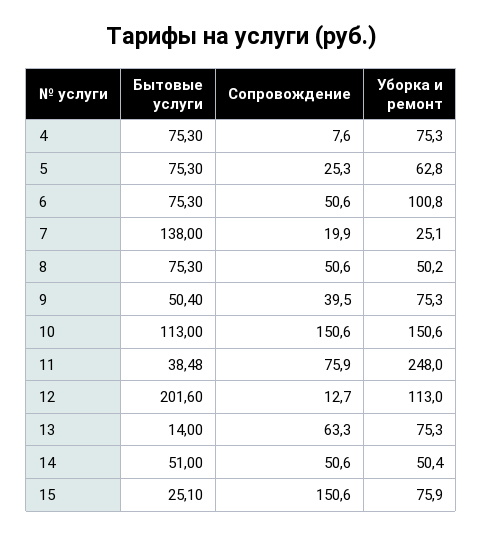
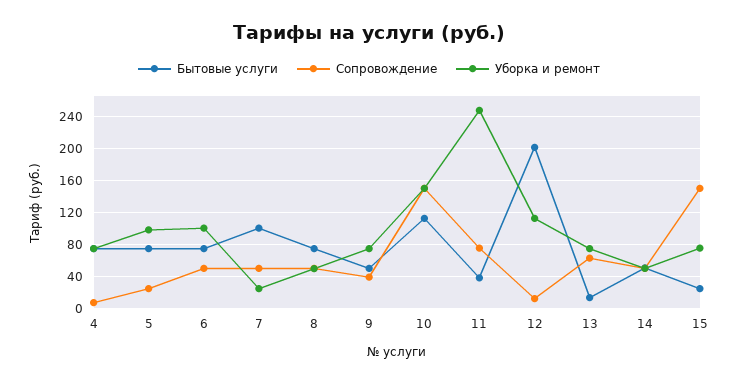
  {
    "Бытовые услуги": {
      "4": 75.3,
      "5": 75.3,
      "6": 75.3,
-     "7": 138,
+     "7": 100,
      "8": 75.3,
      "9": 50.4,
      "10": 113,
      "11": 38.48,
      "12": 201.6,
      "13": 14,
      "14": 51,
      "15": 25.1
    },
    "Сопровождение": {
      "4": 7.6,
      "5": 25.3,
      "6": 50.6,
-     "7": 19.9,
+     "7": 50,
      "8": 50.6,
      "9": 39.5,
      "10": 150.6,
      "11": 75.9,
      "12": 12.7,
      "13": 63.3,
      "14": 50.6,
      "15": 150.6
    },
    "Уборка и ремонт": {
      "4": 75.3,
-     "5": 62.8,
+     "5": 100,
      "6": 100.8,
      "7": 25.1,
      "8": 50.2,
      "9": 75.3,
      "10": 150.6,
      "11": 248,
      "12": 113,
      "13": 75.3,
      "14": 50.4,
      "15": 75.9
    }
  }

